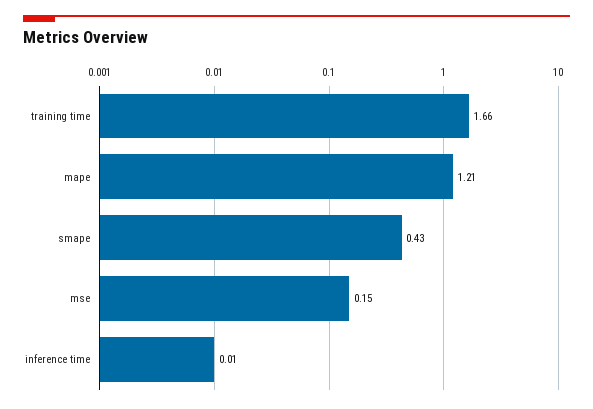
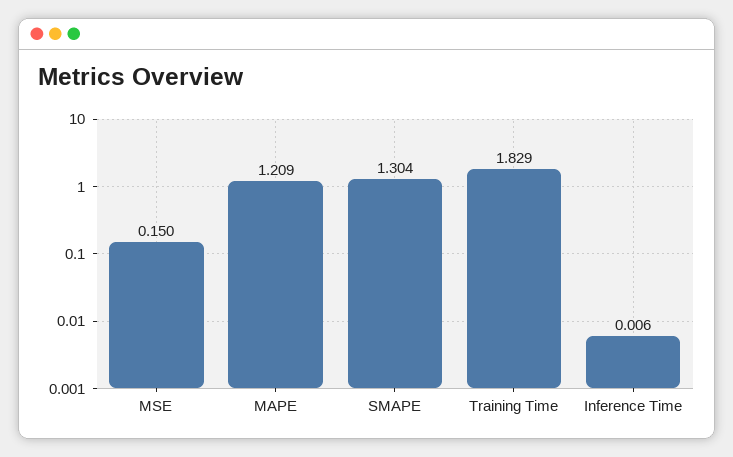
  {
-   "training time": 1.66,
+   "training time": 1.829,
    "mape": 1.209,
-   "smape": 0.43,
+   "smape": 1.304,
    "mse": 0.15,
    "inference time": 0.006
  }

